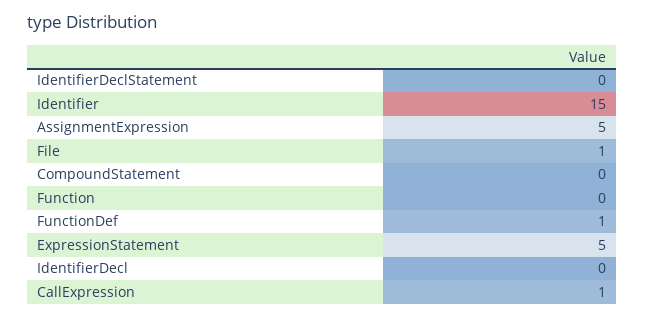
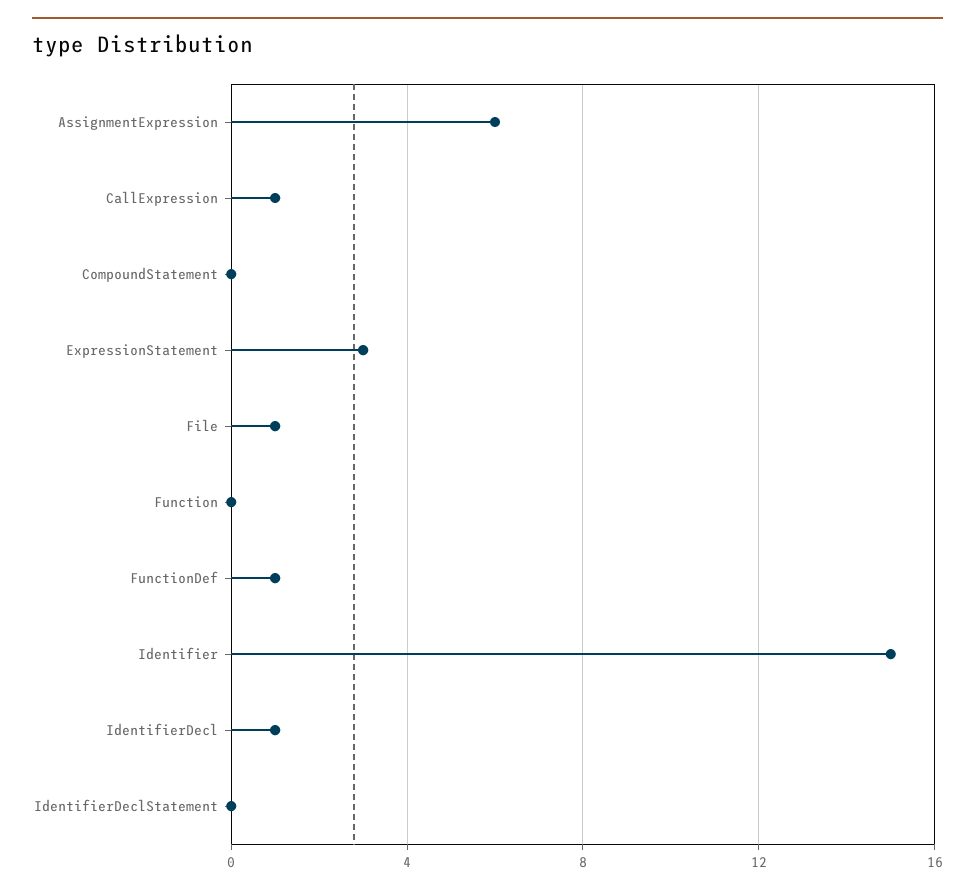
  {
    "IdentifierDeclStatement": 0,
    "Identifier": 15,
-   "AssignmentExpression": 5,
+   "AssignmentExpression": 6,
    "File": 1,
    "CompoundStatement": 0,
    "Function": 0,
    "FunctionDef": 1,
-   "ExpressionStatement": 5,
+   "ExpressionStatement": 3,
-   "IdentifierDecl": 0,
+   "IdentifierDecl": 1,
    "CallExpression": 1
  }

